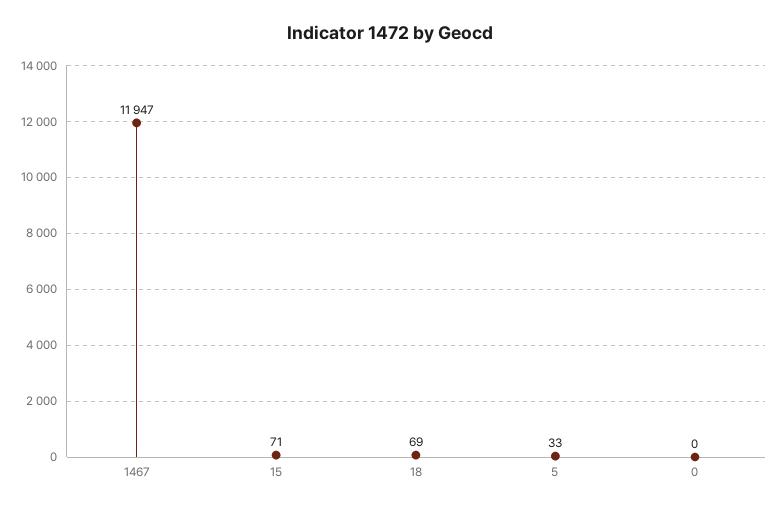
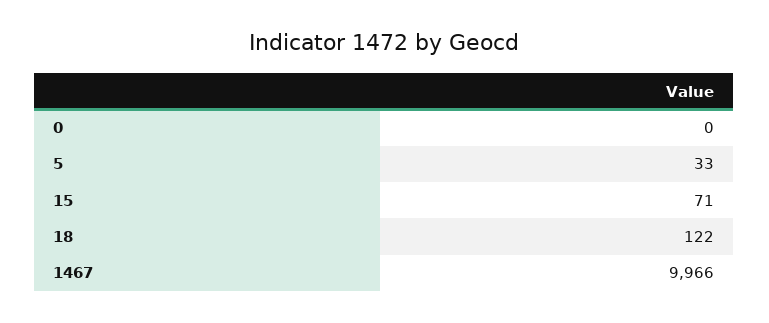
  {
-   "1467": 11947,
+   "1467": 9966,
    "15": 71,
-   "18": 69,
+   "18": 122,
    "5": 33,
    "0": 0
  }

